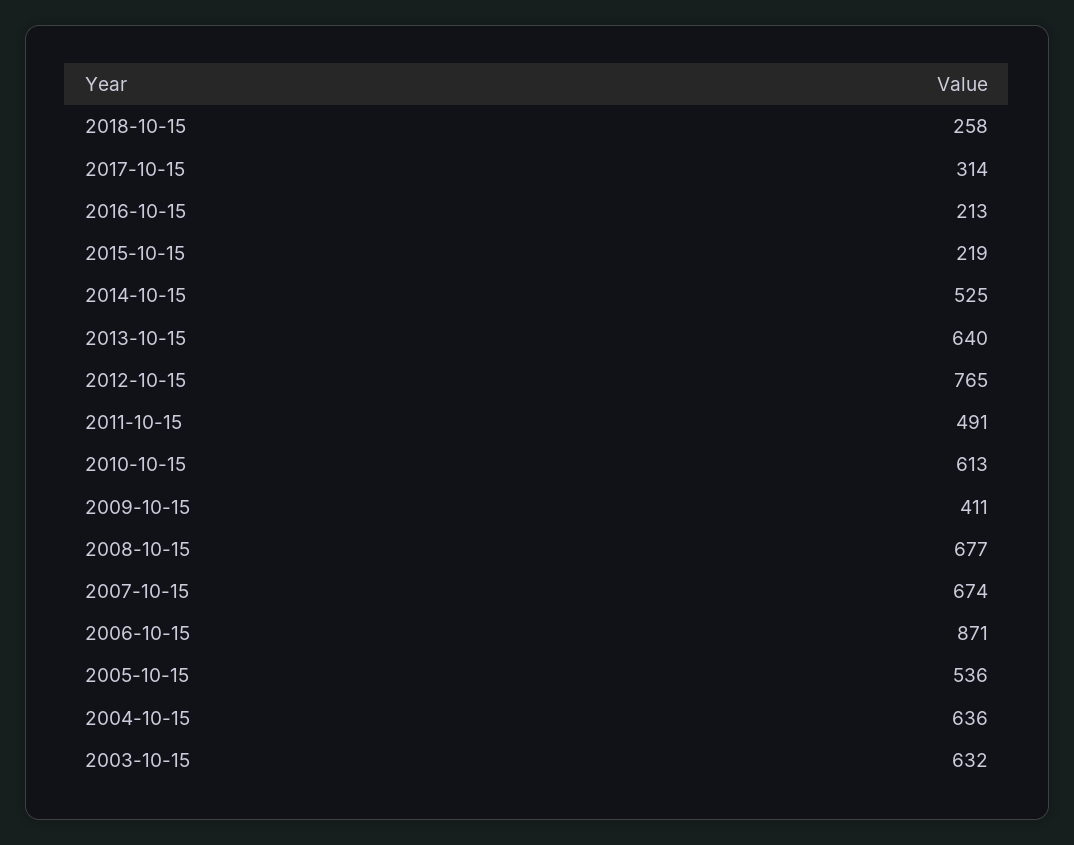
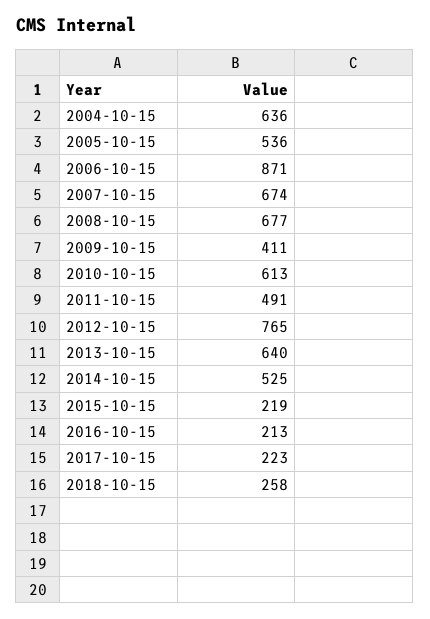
  {
    "2018-10-15": 258,
-   "2017-10-15": 314,
+   "2017-10-15": 223,
    "2016-10-15": 213,
    "2015-10-15": 219,
    "2014-10-15": 525,
    "2013-10-15": 640,
    "2012-10-15": 765,
    "2011-10-15": 491,
    "2010-10-15": 613,
    "2009-10-15": 411,
    "2008-10-15": 677,
    "2007-10-15": 674,
    "2006-10-15": 871,
    "2005-10-15": 536,
-   "2004-10-15": 636,
+   "2004-10-15": 636
-   "2003-10-15": 632
  }

